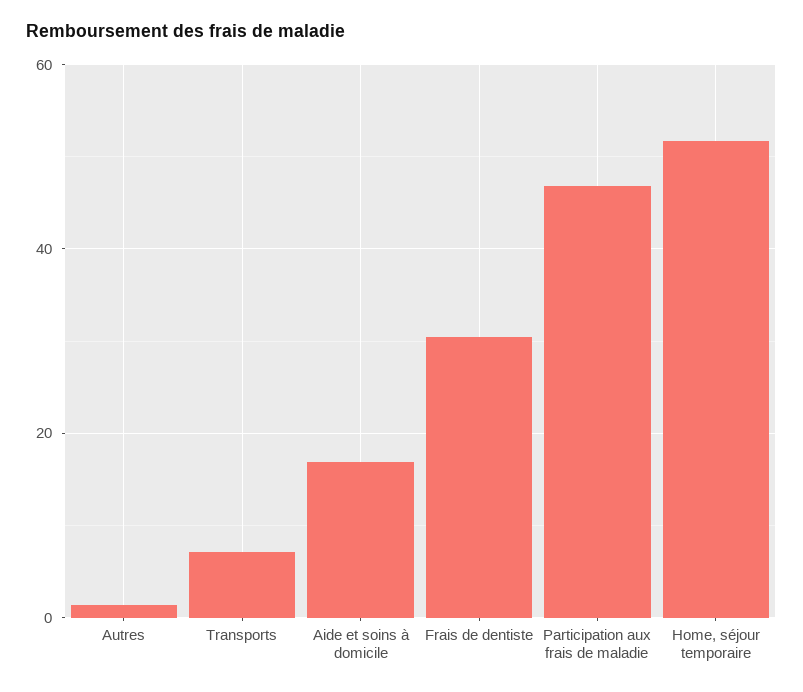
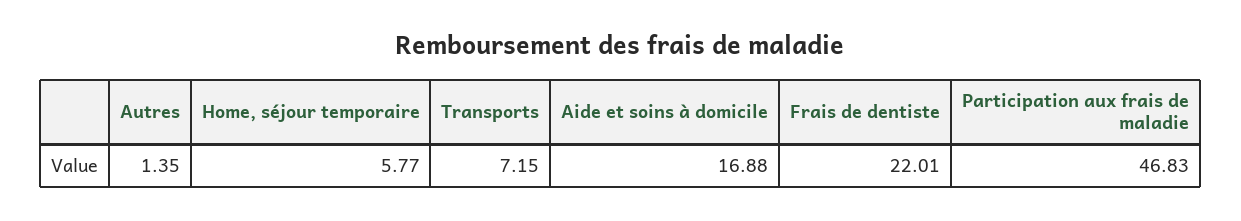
  {
    "Autres": 1.35,
    "Transports": 7.15,
    "Aide et soins à domicile": 16.88,
-   "Frais de dentiste": 30,
+   "Frais de dentiste": 22.01,
    "Participation aux frais de maladie": 46.83,
-   "Home, séjour temporaire": 52
+   "Home, séjour temporaire": 5.77
  }

